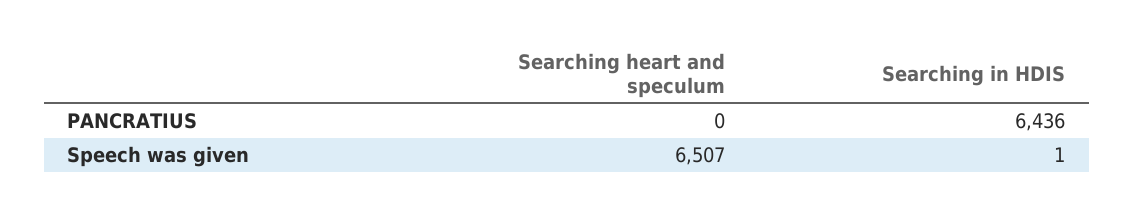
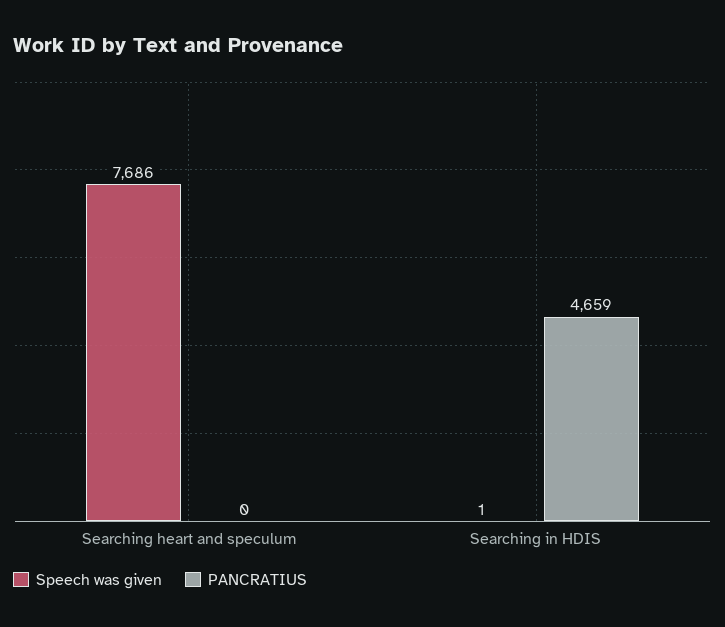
  {
    "PANCRATIUS": {
      "Searching heart and speculum": 0,
-     "Searching in HDIS": 6436
+     "Searching in HDIS": 4659
    },
    "Speech was given": {
-     "Searching heart and speculum": 6507,
+     "Searching heart and speculum": 7686,
      "Searching in HDIS": 1
    }
  }

